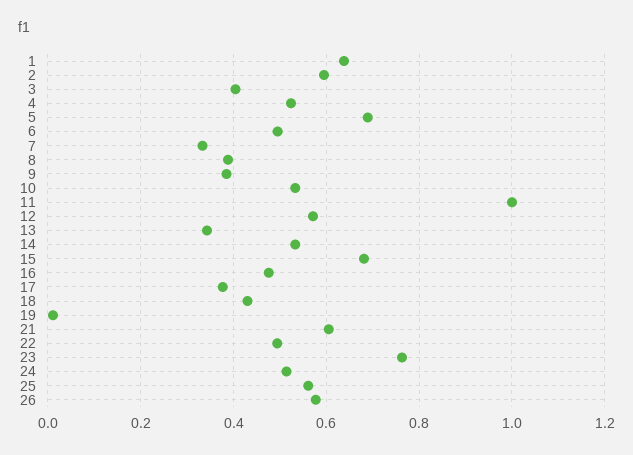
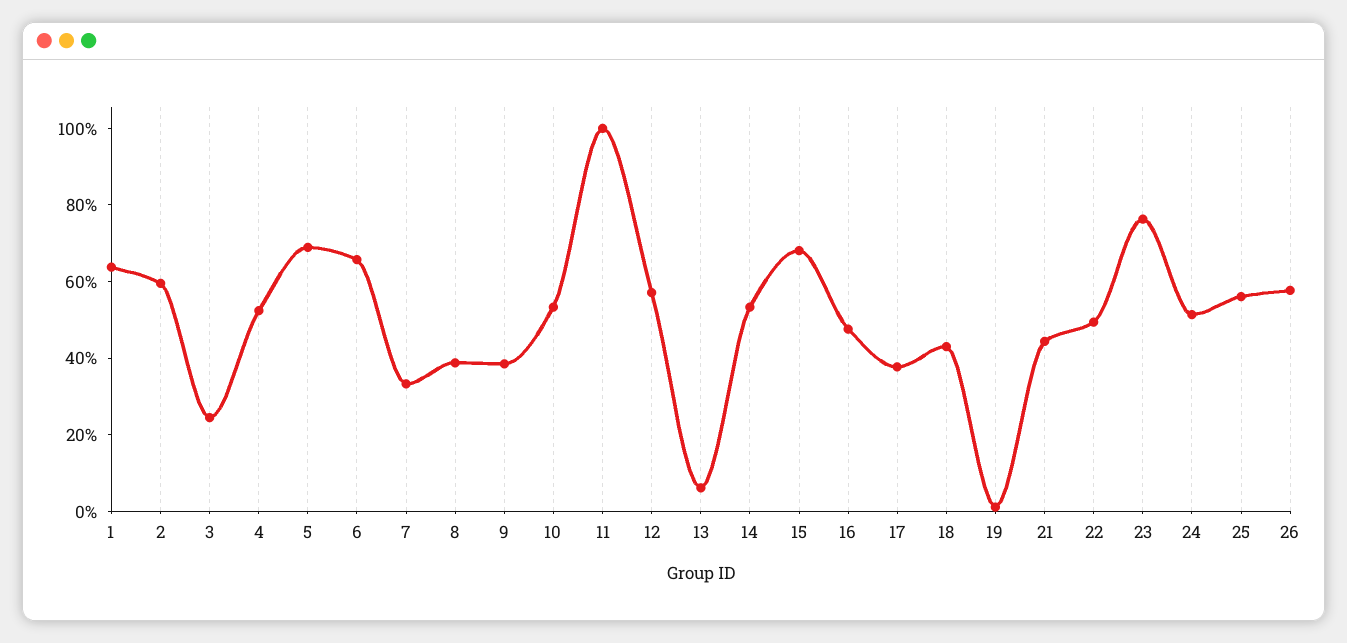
  {
    "1": 0.64,
    "2": 0.6,
-   "3": 0.4,
+   "3": 0.25,
    "4": 0.52,
    "5": 0.68,
-   "6": 0.5,
+   "6": 0.65,
    "7": 0.34,
    "8": 0.38,
    "9": 0.38,
    "10": 0.54,
    "11": 1,
    "12": 0.58,
-   "13": 0.34,
+   "13": 0.05,
    "14": 0.54,
    "15": 0.68,
    "16": 0.48,
    "17": 0.38,
    "18": 0.44,
    "19": 0.02,
-   "21": 0.6,
+   "21": 0.45,
    "22": 0.5,
    "23": 0.76,
    "24": 0.52,
    "25": 0.56,
    "26": 0.58
  }

